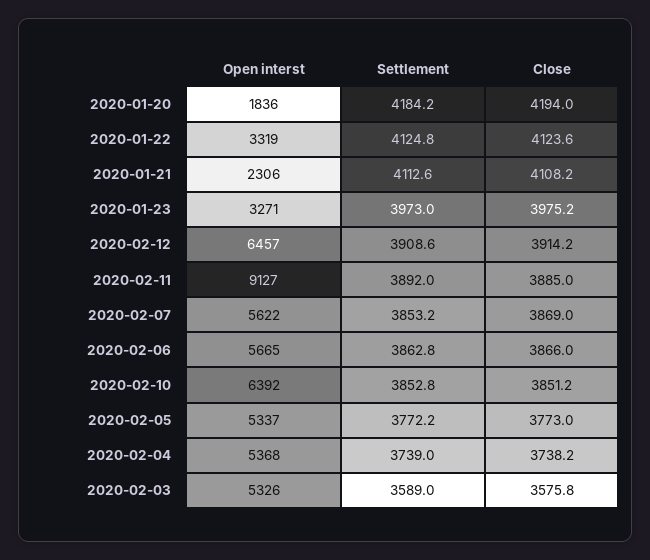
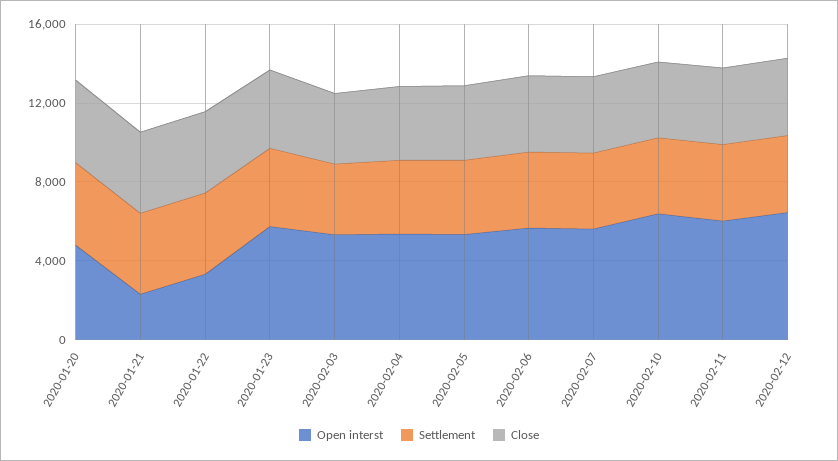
  {
    "Open interst": {
-     "2020-01-20": 1836,
+     "2020-01-20": 5000,
      "2020-01-22": 3319,
      "2020-01-21": 2306,
-     "2020-01-23": 3271,
+     "2020-01-23": 6000,
      "2020-02-12": 6457,
-     "2020-02-11": 9127,
+     "2020-02-11": 6000,
      "2020-02-07": 5622,
      "2020-02-06": 5665,
      "2020-02-10": 6392,
      "2020-02-05": 5337,
      "2020-02-04": 5368,
      "2020-02-03": 5326
    },
    "Settlement": {
      "2020-01-20": 4184.2,
      "2020-01-22": 4124.8,
      "2020-01-21": 4112.6,
      "2020-01-23": 3973,
      "2020-02-12": 3908.6,
      "2020-02-11": 3892,
      "2020-02-07": 3853.2,
      "2020-02-06": 3862.8,
      "2020-02-10": 3852.8,
      "2020-02-05": 3772.2,
      "2020-02-04": 3739,
      "2020-02-03": 3589
    },
    "Close": {
      "2020-01-20": 4194,
      "2020-01-22": 4123.6,
      "2020-01-21": 4108.2,
      "2020-01-23": 3975.2,
      "2020-02-12": 3914.2,
      "2020-02-11": 3885,
      "2020-02-07": 3869,
      "2020-02-06": 3866,
      "2020-02-10": 3851.2,
      "2020-02-05": 3773,
      "2020-02-04": 3738.2,
      "2020-02-03": 3575.8
    }
  }

